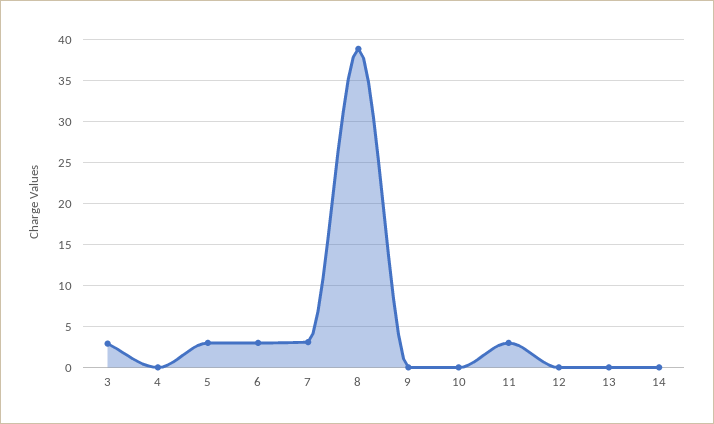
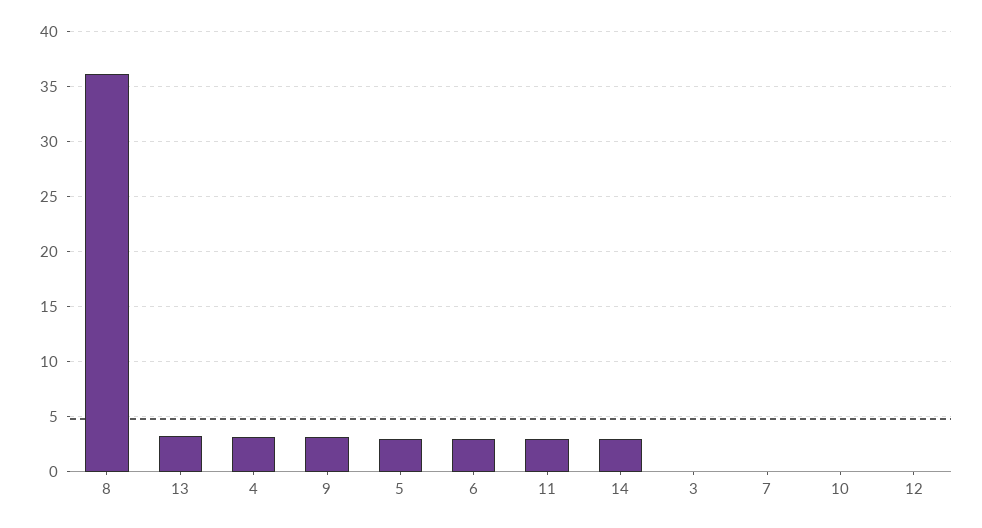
  {
-   "3": 3,
+   "3": 0,
-   "4": 0,
+   "4": 3,
    "5": 3,
    "6": 3,
-   "7": 3,
+   "7": 0,
-   "8": 39,
+   "8": 36,
-   "9": 0,
+   "9": 3,
    "10": 0,
    "11": 3,
    "12": 0,
-   "13": 0,
+   "13": 3,
-   "14": 0
+   "14": 3
  }

